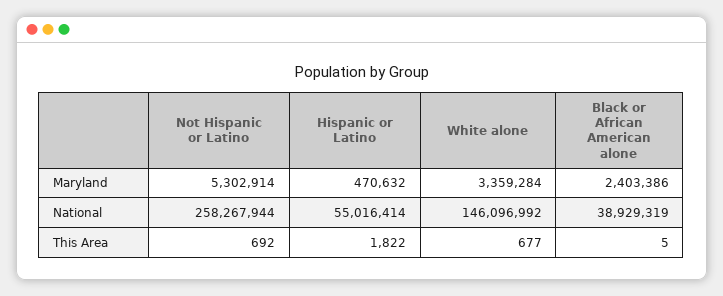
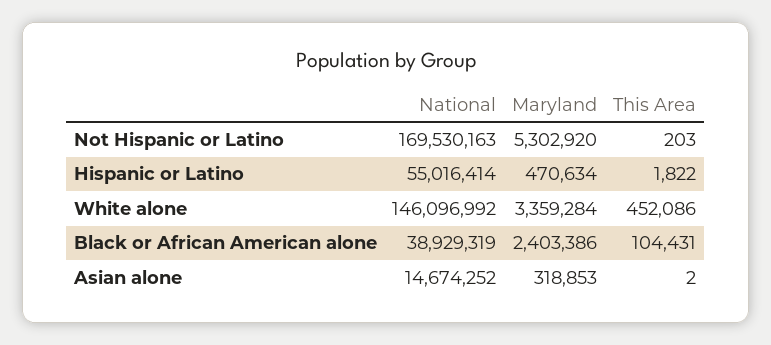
  {
    "Not Hispanic or Latino": {
-     "Maryland": 5302914,
+     "Maryland": 5302920,
-     "National": 258267944,
+     "National": 169530163,
-     "This Area": 692
+     "This Area": 203
    },
    "Hispanic or Latino": {
-     "Maryland": 470632,
+     "Maryland": 470634,
      "National": 55016414,
      "This Area": 1822
    },
    "White alone": {
      "Maryland": 3359284,
      "National": 146096992,
-     "This Area": 677
+     "This Area": 452086
    },
    "Black or African American alone": {
      "Maryland": 2403386,
      "National": 38929319,
-     "This Area": 5
+     "This Area": 104431
-   }
+   },
+   "Asian alone": {
+     "National": 14674252,
+     "Maryland": 318853,
+     "This Area": 2
+   }
  }

